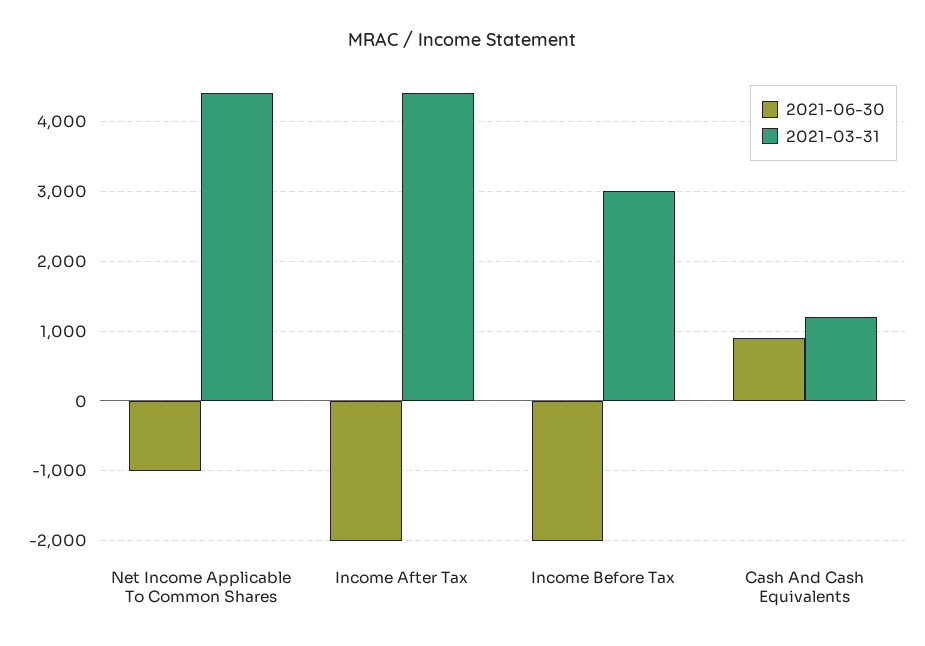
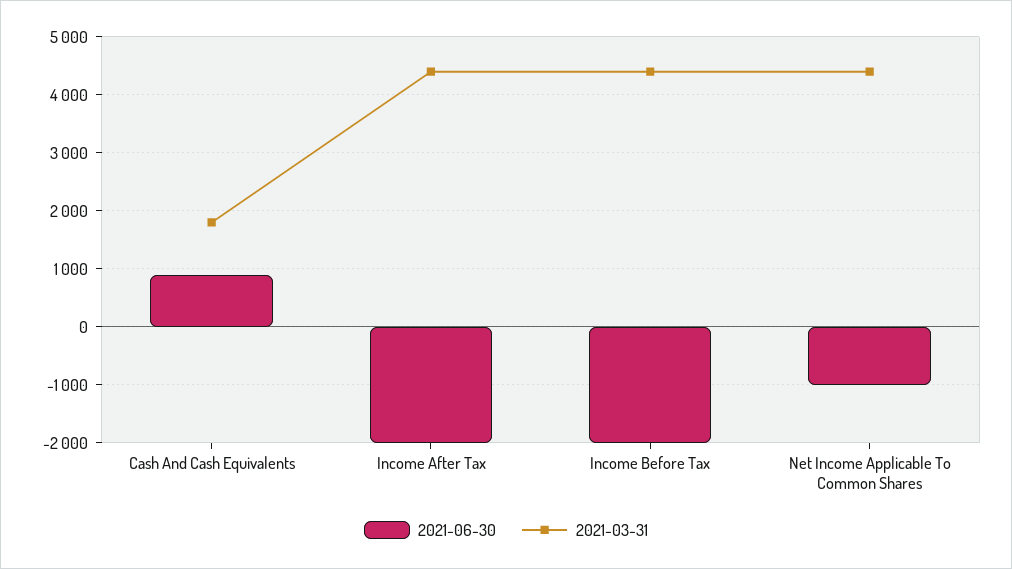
  {
    "2021-06-30": {
      "Net Income Applicable To Common Shares": -1000,
      "Income After Tax": -2000,
      "Income Before Tax": -2000,
      "Cash And Cash Equivalents": 900
    },
    "2021-03-31": {
      "Net Income Applicable To Common Shares": 4400,
      "Income After Tax": 4400,
-     "Income Before Tax": 3000,
+     "Income Before Tax": 4400,
-     "Cash And Cash Equivalents": 1200
+     "Cash And Cash Equivalents": 1800
    }
  }

